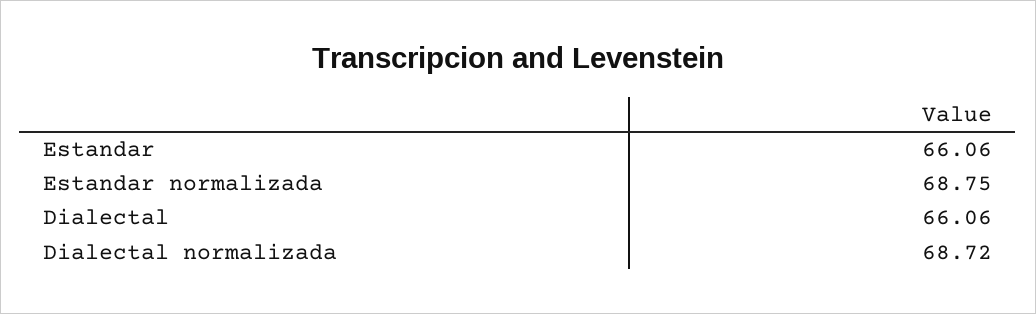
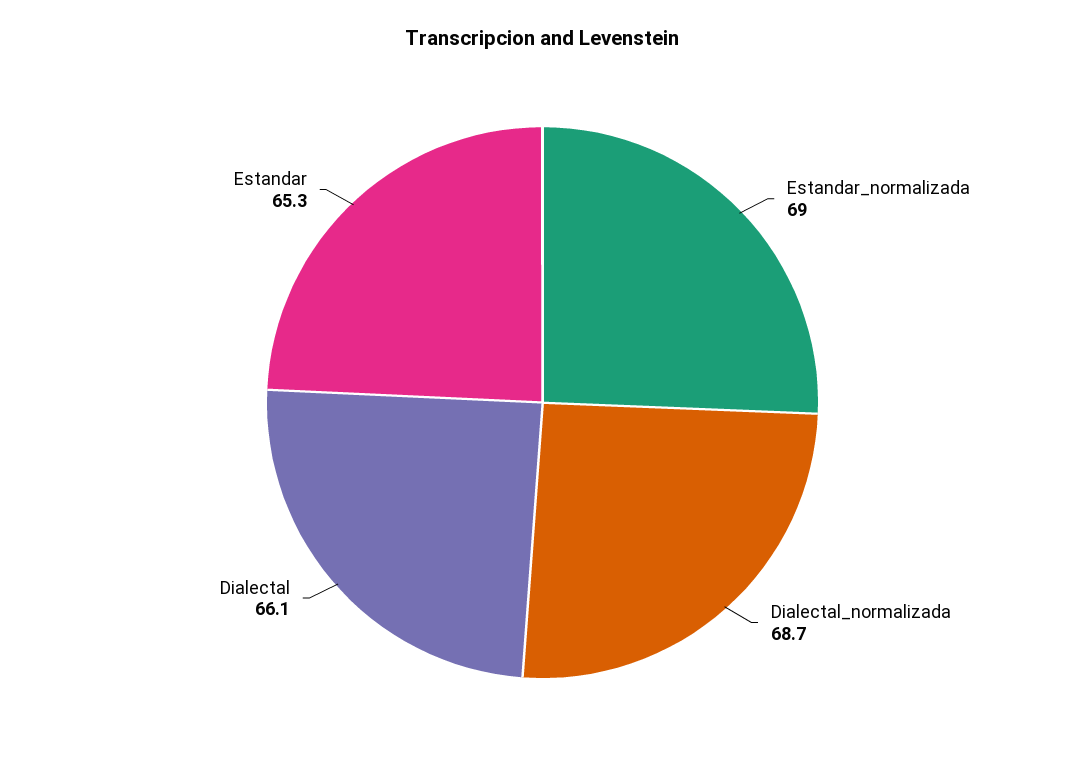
  {
-   "Estandar": 66.06,
+   "Estandar": 65.3,
-   "Estandar normalizada": 68.75,
+   "Estandar normalizada": 69,
    "Dialectal": 66.06,
    "Dialectal normalizada": 68.72
  }

